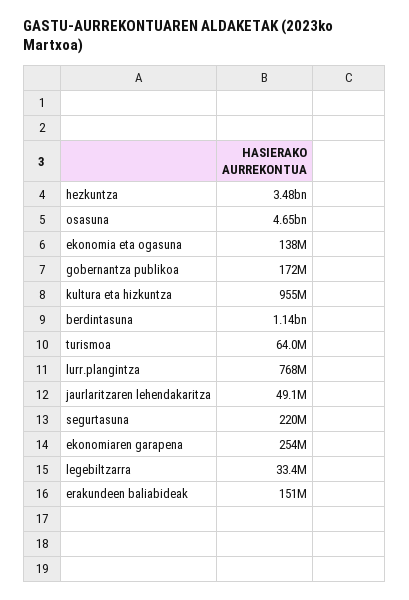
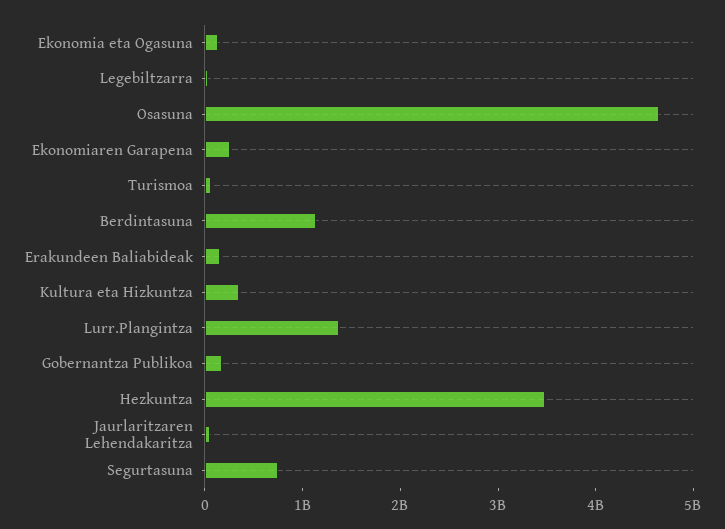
  {
    "hezkuntza": 3480000000,
    "osasuna": 4650000000,
    "ekonomia eta ogasuna": 138000000,
    "gobernantza publikoa": 172000000,
-   "kultura eta hizkuntza": 955000000,
+   "kultura eta hizkuntza": 400000000,
    "berdintasuna": 1140000000,
    "turismoa": 64000000,
-   "lurr.plangintza": 768000000,
+   "lurr.plangintza": 1400000000,
    "jaurlaritzaren lehendakaritza": 49100000,
-   "segurtasuna": 220000000,
+   "segurtasuna": 800000000,
    "ekonomiaren garapena": 254000000,
    "legebiltzarra": 33400000,
    "erakundeen baliabideak": 151000000
  }

